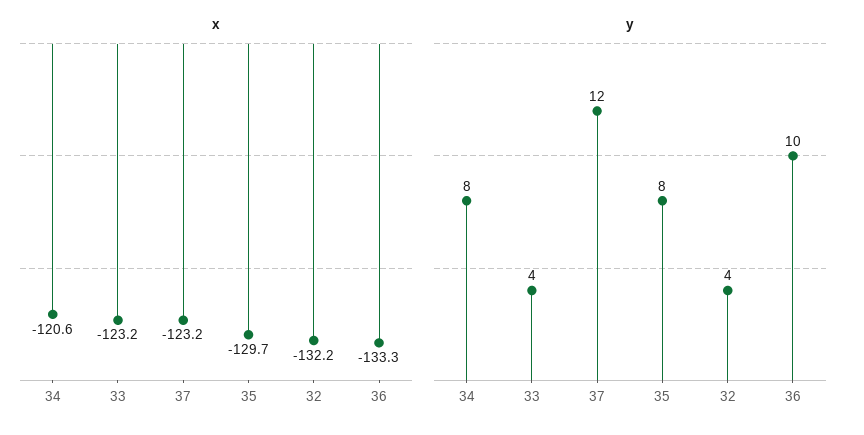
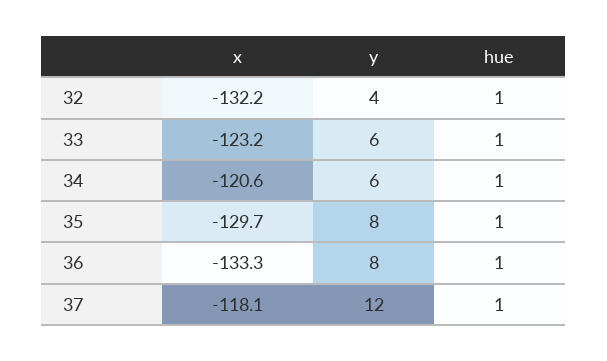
  {
    "x": {
      "34": -120.6,
      "33": -123.2,
-     "37": -123.2,
+     "37": -118.1,
      "35": -129.7,
      "32": -132.2,
      "36": -133.3
    },
    "y": {
-     "34": 8,
+     "34": 6,
-     "33": 4,
+     "33": 6,
      "37": 12,
      "35": 8,
      "32": 4,
-     "36": 10
+     "36": 8
-   }
+   },
+   "hue": {
+     "32": 1,
+     "33": 1,
+     "34": 1,
+     "35": 1,
+     "36": 1,
+     "37": 1
+   }
  }

